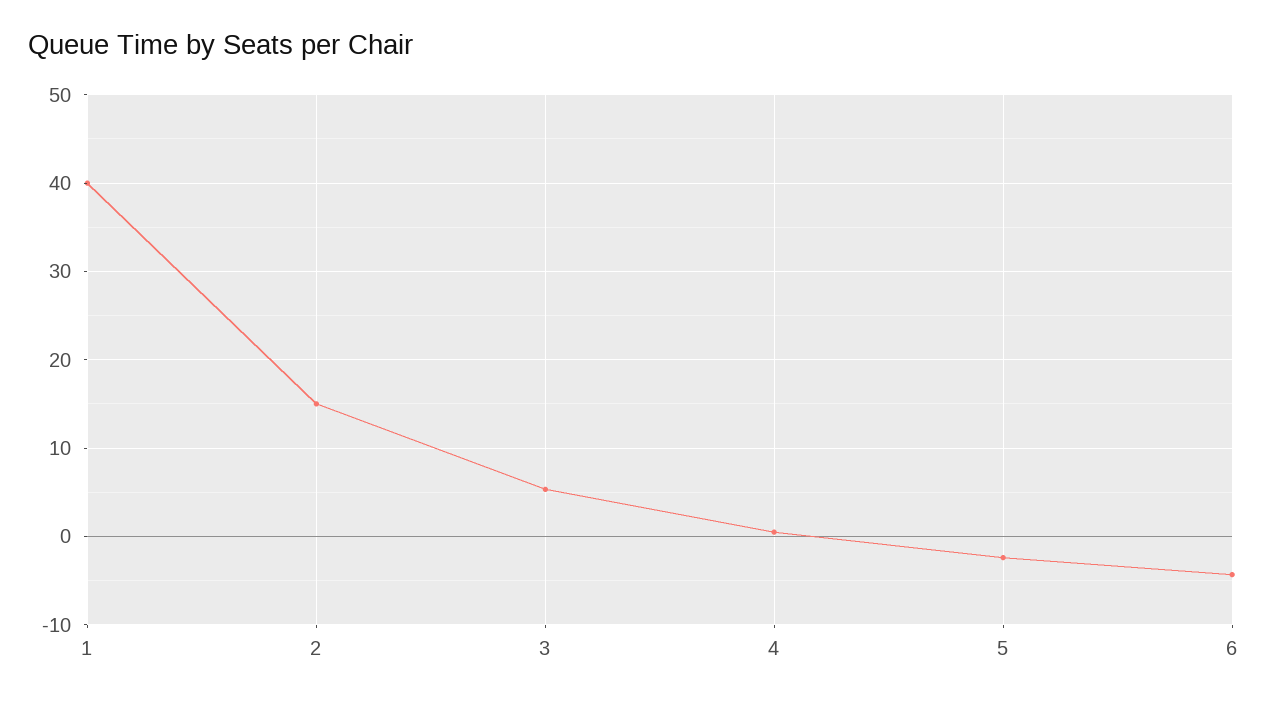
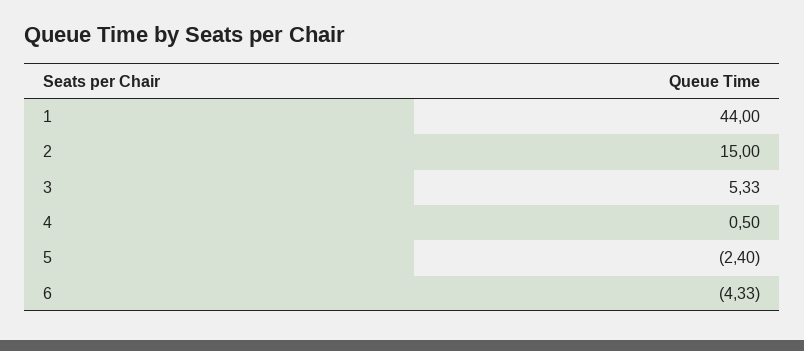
  {
-   "1": 40,
+   "1": 44,
    "2": 15,
    "3": 5.33,
    "4": 0.5,
    "5": -2.4,
    "6": -4.33
  }

